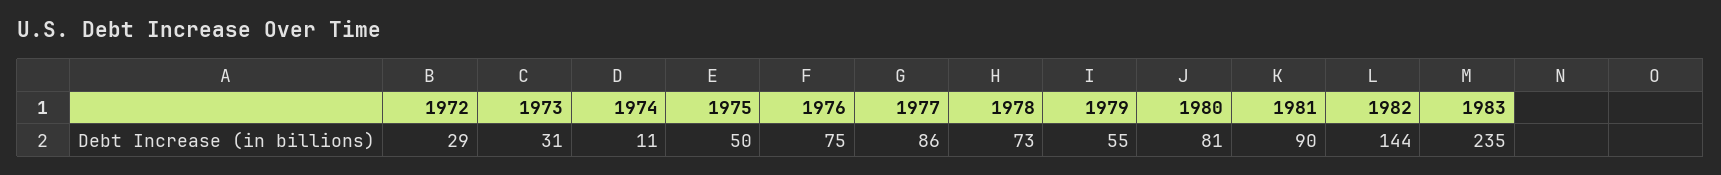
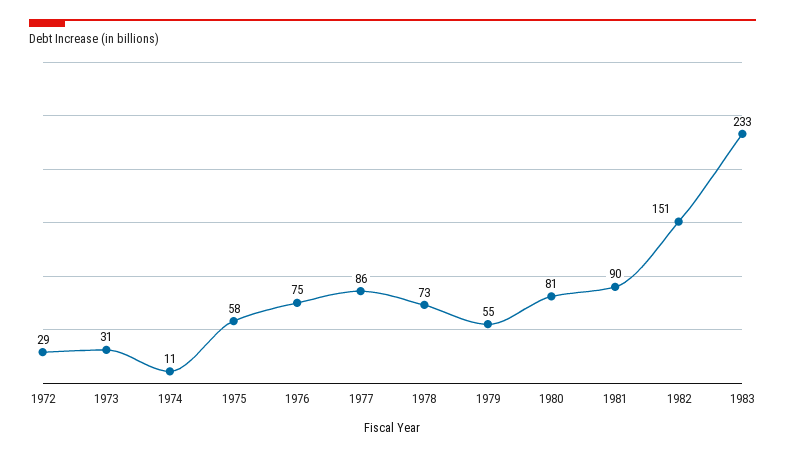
  {
    "1972": 29,
    "1973": 31,
    "1974": 11,
-   "1975": 50,
+   "1975": 58,
    "1976": 75,
    "1977": 86,
    "1978": 73,
    "1979": 55,
    "1980": 81,
    "1981": 90,
-   "1982": 144,
+   "1982": 151,
-   "1983": 235
+   "1983": 233
  }

